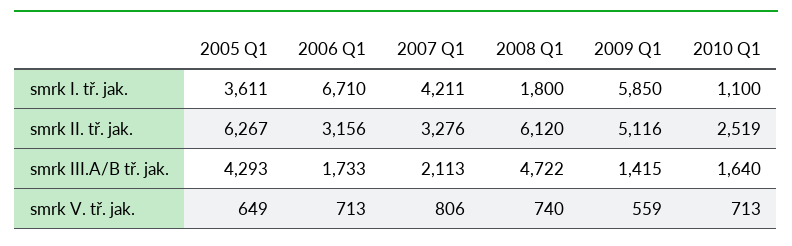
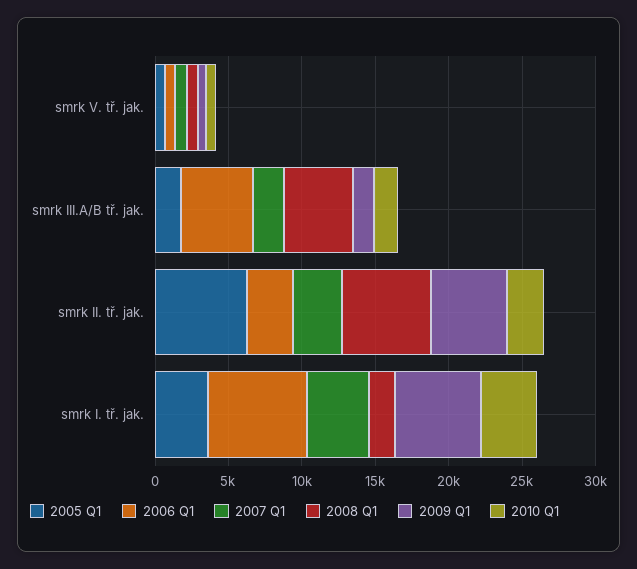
  {
    "2005 Q1": {
      "smrk I. tř. jak.": 3611,
      "smrk II. tř. jak.": 6267,
-     "smrk III.A/B tř. jak.": 4293,
+     "smrk III.A/B tř. jak.": 2000,
      "smrk V. tř. jak.": 649
    },
    "2006 Q1": {
      "smrk I. tř. jak.": 6710,
      "smrk II. tř. jak.": 3156,
-     "smrk III.A/B tř. jak.": 1733,
+     "smrk III.A/B tř. jak.": 5000,
      "smrk V. tř. jak.": 713
    },
    "2007 Q1": {
      "smrk I. tř. jak.": 4211,
      "smrk II. tř. jak.": 3276,
      "smrk III.A/B tř. jak.": 2113,
      "smrk V. tř. jak.": 806
    },
    "2008 Q1": {
      "smrk I. tř. jak.": 1800,
      "smrk II. tř. jak.": 6120,
      "smrk III.A/B tř. jak.": 4722,
      "smrk V. tř. jak.": 740
    },
    "2009 Q1": {
      "smrk I. tř. jak.": 5850,
      "smrk II. tř. jak.": 5116,
      "smrk III.A/B tř. jak.": 1415,
      "smrk V. tř. jak.": 559
    },
    "2010 Q1": {
-     "smrk I. tř. jak.": 1100,
+     "smrk I. tř. jak.": 4000,
      "smrk II. tř. jak.": 2519,
      "smrk III.A/B tř. jak.": 1640,
      "smrk V. tř. jak.": 713
    }
  }

